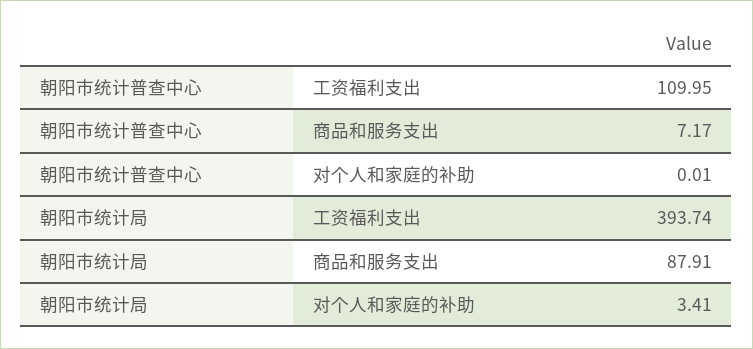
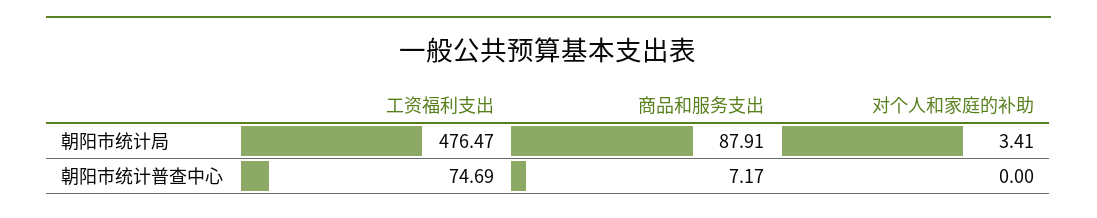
  {
    "朝阳市统计普查中心": {
-     "工资福利支出": 109.95,
+     "工资福利支出": 74.69,
      "商品和服务支出": 7.17,
-     "对个人和家庭的补助": 0.01
+     "对个人和家庭的补助": 0
    },
    "朝阳市统计局": {
-     "工资福利支出": 393.74,
+     "工资福利支出": 476.47,
      "商品和服务支出": 87.91,
      "对个人和家庭的补助": 3.41
    }
  }

